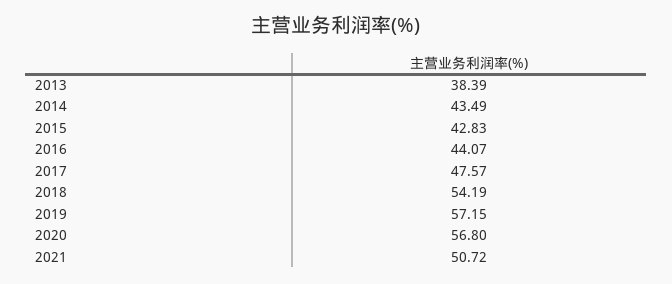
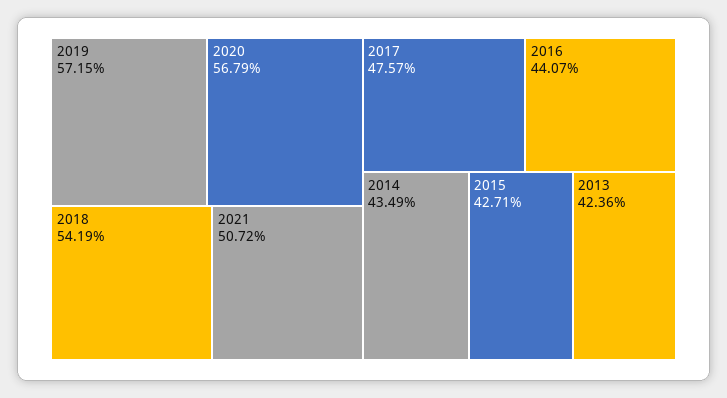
  {
-   "2013": 38.39,
+   "2013": 42.36,
    "2014": 43.49,
-   "2015": 42.83,
+   "2015": 42.71,
    "2016": 44.07,
    "2017": 47.57,
    "2018": 54.19,
    "2019": 57.15,
-   "2020": 56.8,
+   "2020": 56.79,
    "2021": 50.72
  }

